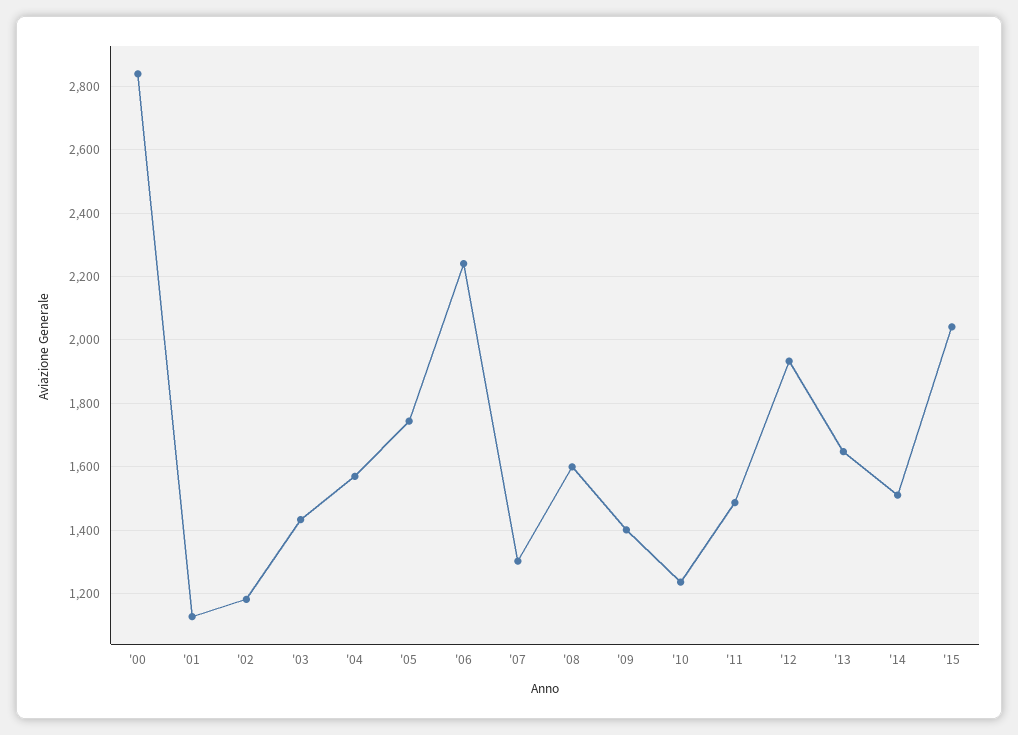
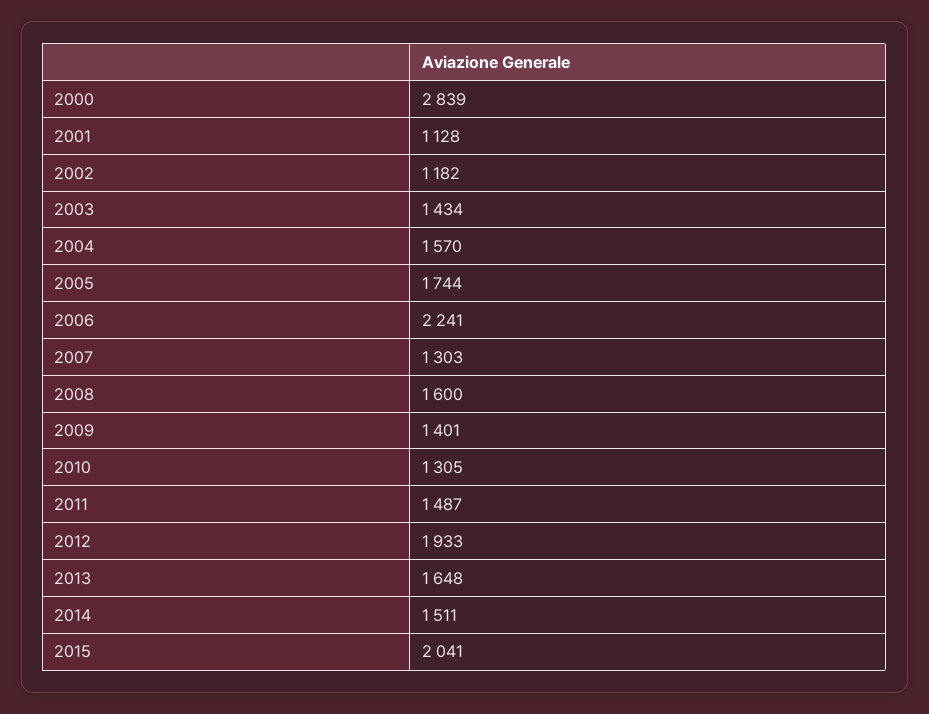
  {
    "'00": 2839,
    "'01": 1128,
    "'02": 1182,
    "'03": 1434,
    "'04": 1570,
    "'05": 1744,
    "'06": 2241,
    "'07": 1303,
    "'08": 1600,
    "'09": 1401,
-   "'10": 1240,
+   "'10": 1305,
    "'11": 1487,
    "'12": 1933,
    "'13": 1648,
    "'14": 1511,
    "'15": 2041
  }

